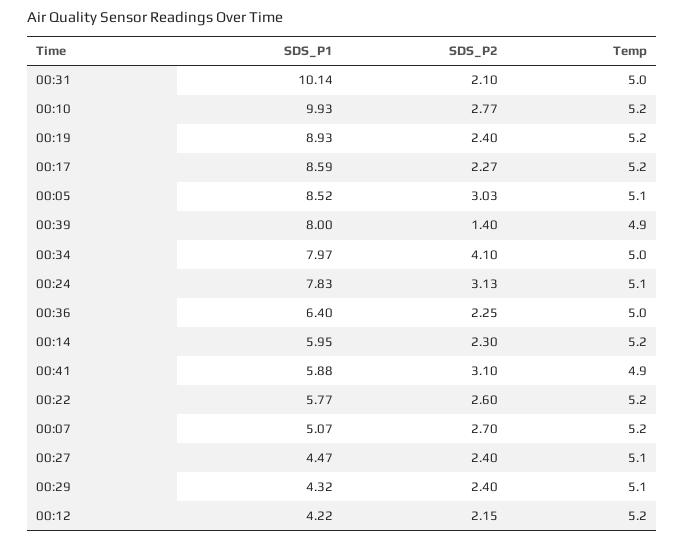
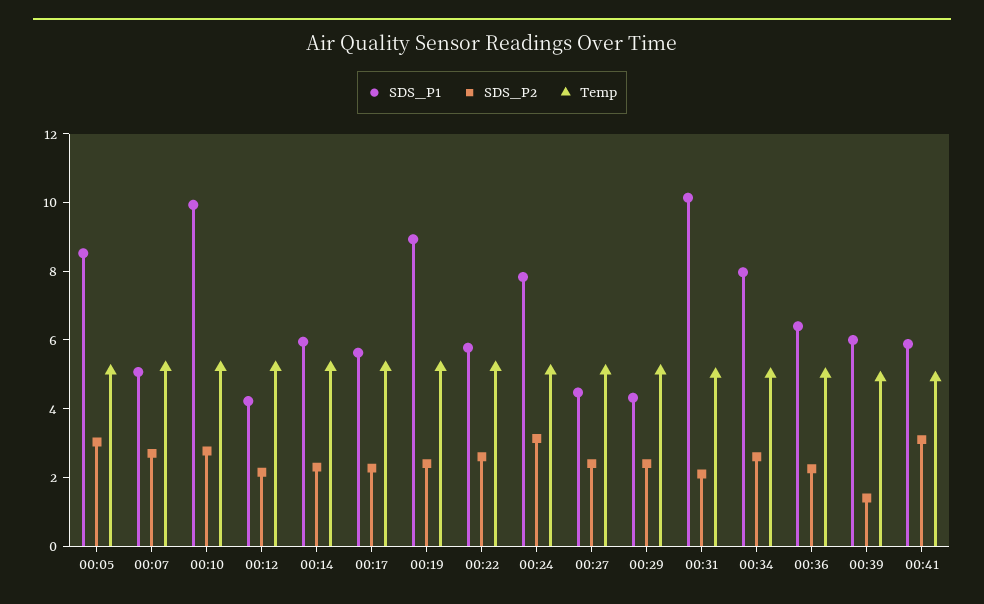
  {
    "SDS_P1": {
      "00:31": 10.14,
      "00:10": 9.93,
      "00:19": 8.93,
-     "00:17": 8.59,
+     "00:17": 5.5,
      "00:05": 8.52,
-     "00:39": 8,
+     "00:39": 6,
      "00:34": 7.97,
      "00:24": 7.83,
      "00:36": 6.4,
      "00:14": 5.95,
      "00:41": 5.88,
      "00:22": 5.77,
      "00:07": 5.07,
      "00:27": 4.47,
      "00:29": 4.32,
      "00:12": 4.22
    },
    "SDS_P2": {
      "00:31": 2.1,
      "00:10": 2.77,
      "00:19": 2.4,
      "00:17": 2.27,
      "00:05": 3.03,
      "00:39": 1.4,
-     "00:34": 4.1,
+     "00:34": 2.5,
      "00:24": 3.13,
      "00:36": 2.25,
      "00:14": 2.3,
      "00:41": 3.1,
      "00:22": 2.6,
      "00:07": 2.7,
      "00:27": 2.4,
      "00:29": 2.4,
      "00:12": 2.15
    },
    "Temp": {
      "00:31": 5,
      "00:10": 5.2,
      "00:19": 5.2,
      "00:17": 5.2,
      "00:05": 5.1,
      "00:39": 4.9,
      "00:34": 5,
      "00:24": 5.1,
      "00:36": 5,
      "00:14": 5.2,
      "00:41": 4.9,
      "00:22": 5.2,
      "00:07": 5.2,
      "00:27": 5.1,
      "00:29": 5.1,
      "00:12": 5.2
    }
  }

